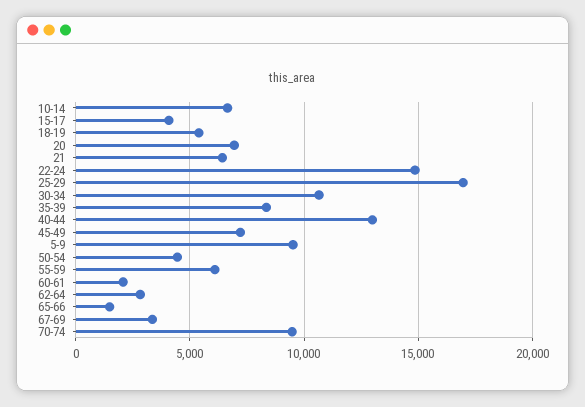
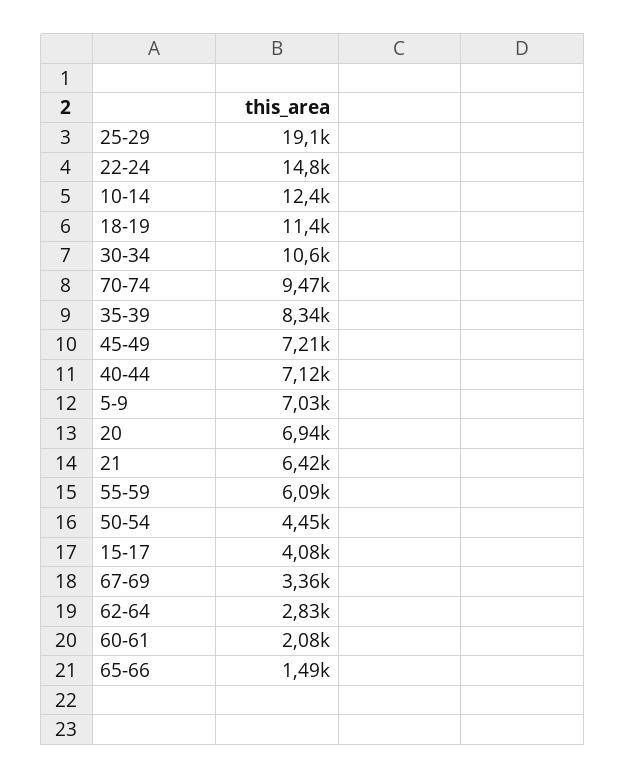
  {
-   "10-14": 6500,
+   "10-14": 12400,
    "15-17": 4080,
-   "18-19": 5500,
+   "18-19": 11400,
    "20": 6940,
    "21": 6420,
    "22-24": 14800,
-   "25-29": 17000,
+   "25-29": 19100,
    "30-34": 10600,
    "35-39": 8340,
-   "40-44": 13000,
+   "40-44": 7120,
    "45-49": 7210,
-   "5-9": 9500,
+   "5-9": 7030,
    "50-54": 4450,
    "55-59": 6090,
    "60-61": 2080,
    "62-64": 2830,
    "65-66": 1490,
    "67-69": 3360,
    "70-74": 9470
  }

